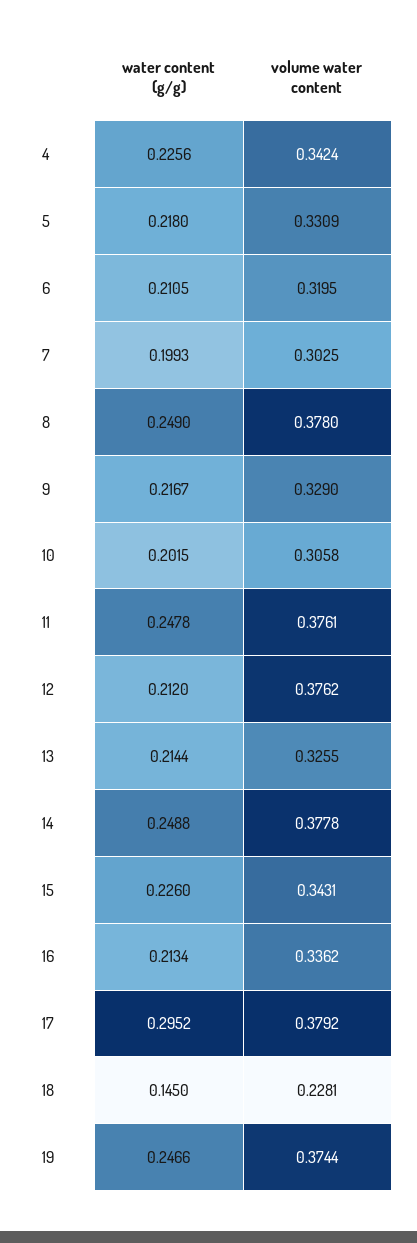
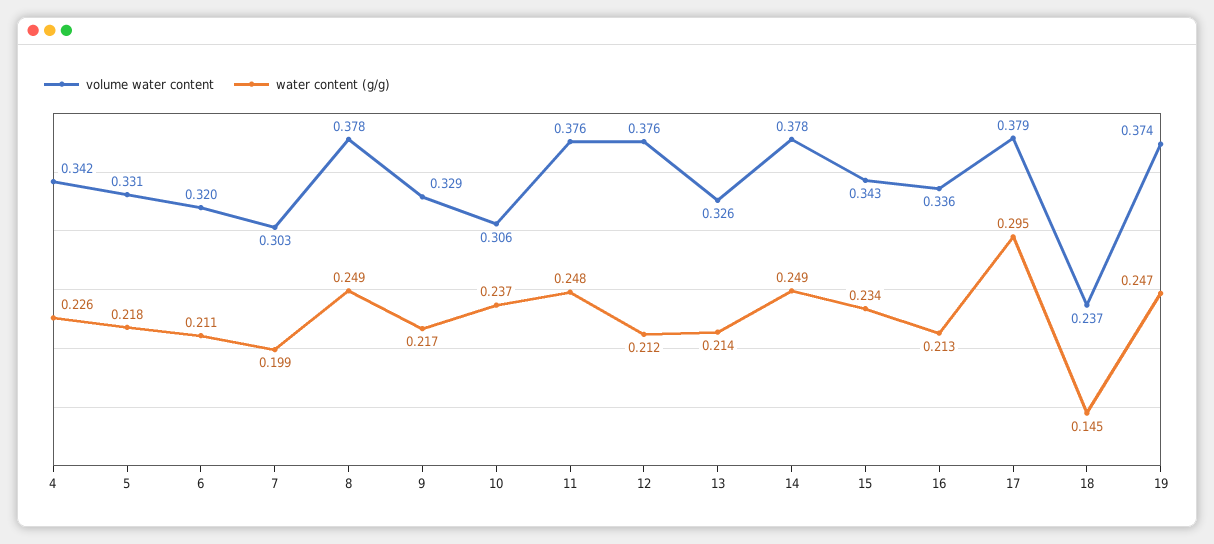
  {
    "water content (g/g)": {
      "4": 0.2256,
      "5": 0.218,
      "6": 0.2105,
      "7": 0.1993,
      "8": 0.249,
      "9": 0.2167,
-     "10": 0.2015,
+     "10": 0.237,
      "11": 0.2478,
      "12": 0.212,
      "13": 0.2144,
      "14": 0.2488,
-     "15": 0.226,
+     "15": 0.234,
      "16": 0.2134,
      "17": 0.2952,
      "18": 0.145,
      "19": 0.2466
    },
    "volume water content": {
      "4": 0.3424,
      "5": 0.3309,
      "6": 0.3195,
      "7": 0.3025,
      "8": 0.378,
      "9": 0.329,
      "10": 0.3058,
      "11": 0.3761,
      "12": 0.3762,
      "13": 0.3255,
      "14": 0.3778,
      "15": 0.3431,
      "16": 0.3362,
      "17": 0.3792,
-     "18": 0.2281,
+     "18": 0.237,
      "19": 0.3744
    }
  }

